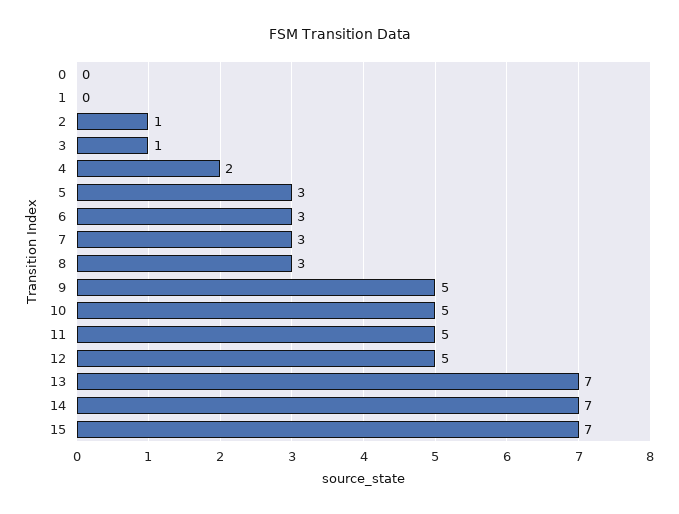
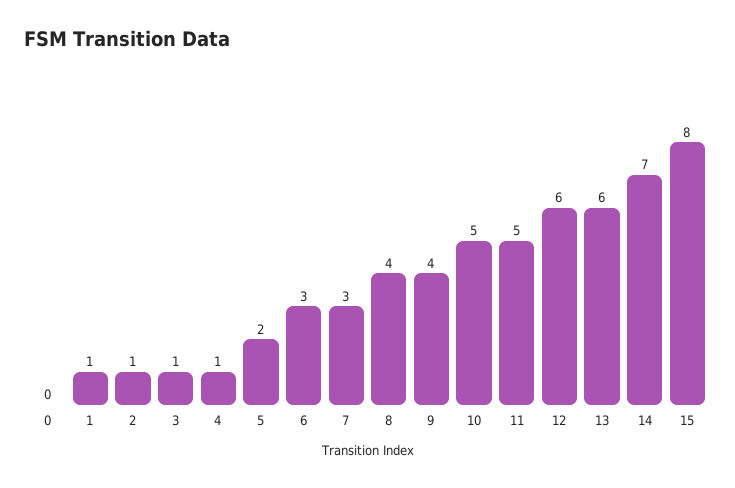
  {
    "0": 0,
-   "1": 0,
+   "1": 1,
    "2": 1,
    "3": 1,
-   "4": 2,
+   "4": 1,
-   "5": 3,
+   "5": 2,
    "6": 3,
    "7": 3,
-   "8": 3,
+   "8": 4,
-   "9": 5,
+   "9": 4,
    "10": 5,
    "11": 5,
-   "12": 5,
+   "12": 6,
-   "13": 7,
+   "13": 6,
    "14": 7,
-   "15": 7
+   "15": 8
  }

